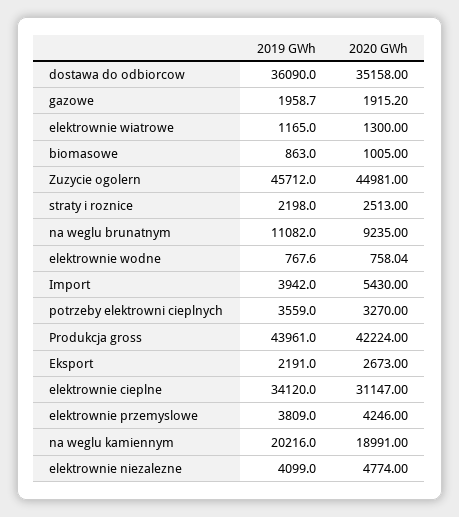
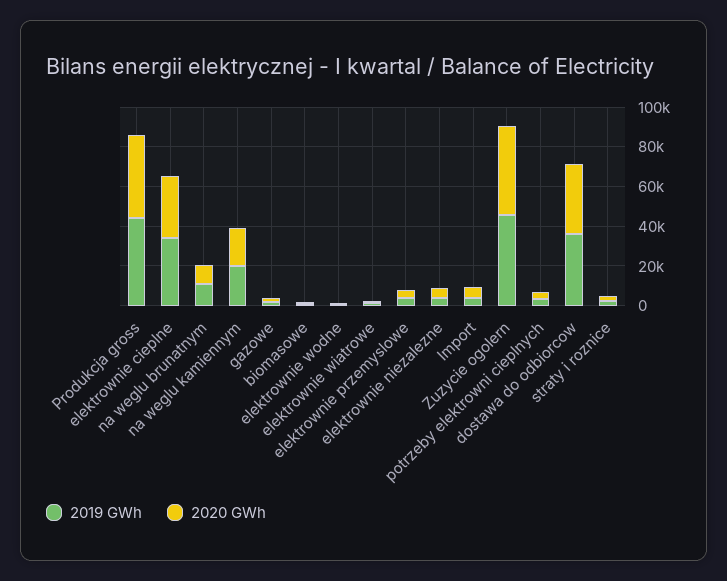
  {
    "2019 GWh": {
      "dostawa do odbiorcow": 36090,
      "gazowe": 1958.7,
      "elektrownie wiatrowe": 1165,
      "biomasowe": 863,
      "Zuzycie ogolern": 45712,
      "straty i roznice": 2198,
      "na weglu brunatnym": 11082,
      "elektrownie wodne": 767.6,
      "Import": 3942,
      "potrzeby elektrowni cieplnych": 3559,
      "Produkcja gross": 43961,
-     "Eksport": 2191,
      "elektrownie cieplne": 34120,
      "elektrownie przemyslowe": 3809,
      "na weglu kamiennym": 20216,
      "elektrownie niezalezne": 4099
    },
    "2020 GWh": {
      "dostawa do odbiorcow": 35158,
      "gazowe": 1915.2,
      "elektrownie wiatrowe": 1300,
      "biomasowe": 1005,
      "Zuzycie ogolern": 44981,
      "straty i roznice": 2513,
      "na weglu brunatnym": 9235,
      "elektrownie wodne": 758.04,
      "Import": 5430,
      "potrzeby elektrowni cieplnych": 3270,
      "Produkcja gross": 42224,
-     "Eksport": 2673,
      "elektrownie cieplne": 31147,
      "elektrownie przemyslowe": 4246,
      "na weglu kamiennym": 18991,
      "elektrownie niezalezne": 4774
    }
  }

